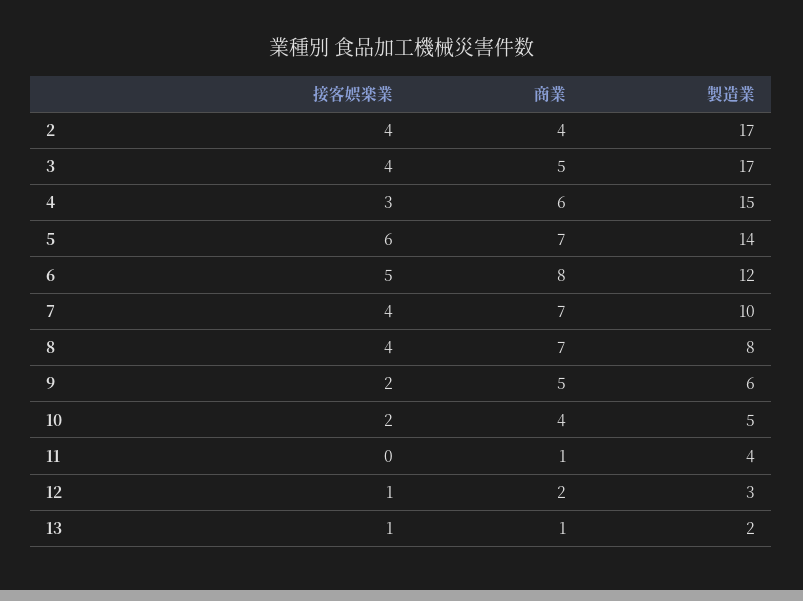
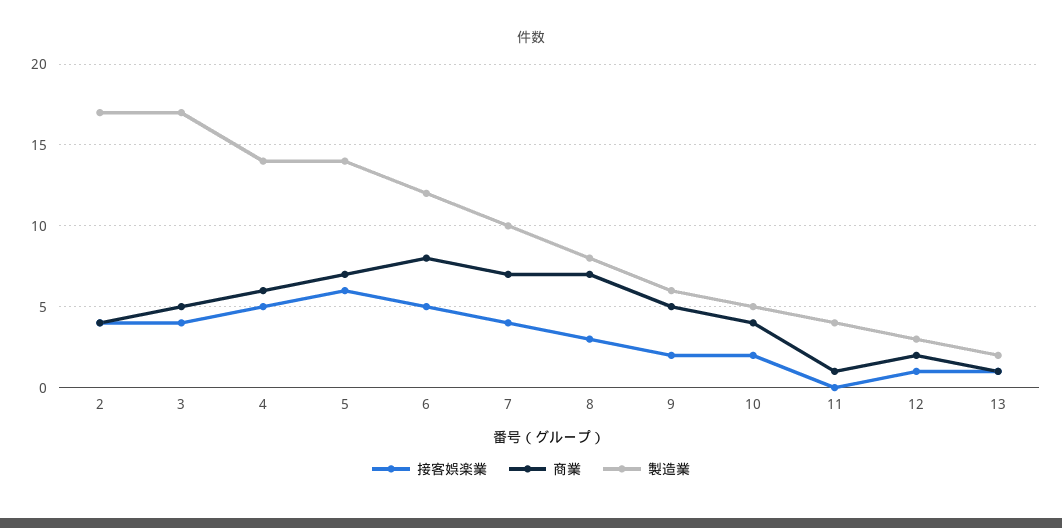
  {
    "接客娯楽業": {
      "2": 4,
      "3": 4,
-     "4": 3,
+     "4": 5,
      "5": 6,
      "6": 5,
      "7": 4,
-     "8": 4,
+     "8": 3,
      "9": 2,
      "10": 2,
      "11": 0,
      "12": 1,
      "13": 1
    },
    "商業": {
      "2": 4,
      "3": 5,
      "4": 6,
      "5": 7,
      "6": 8,
      "7": 7,
      "8": 7,
      "9": 5,
      "10": 4,
      "11": 1,
      "12": 2,
      "13": 1
    },
    "製造業": {
      "2": 17,
      "3": 17,
-     "4": 15,
+     "4": 14,
      "5": 14,
      "6": 12,
      "7": 10,
      "8": 8,
      "9": 6,
      "10": 5,
      "11": 4,
      "12": 3,
      "13": 2
    }
  }

